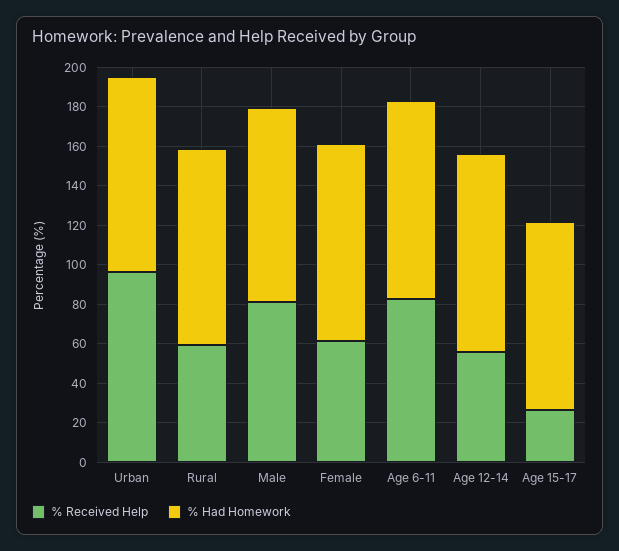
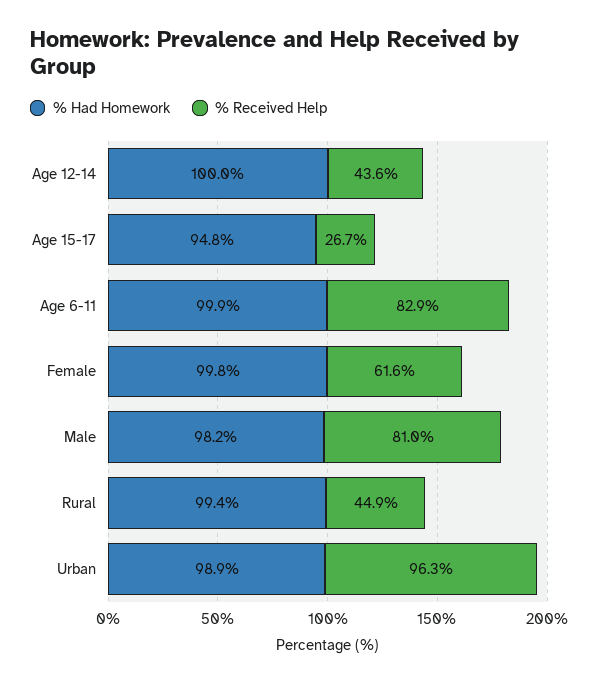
  {
    "% Received Help": {
      "Urban": 96.3,
-     "Rural": 60,
+     "Rural": 44.9,
      "Male": 81,
      "Female": 61.6,
      "Age 6-11": 82.9,
-     "Age 12-14": 55,
+     "Age 12-14": 43.6,
      "Age 15-17": 26.7
    },
    "% Had Homework": {
      "Urban": 98.9,
      "Rural": 99.4,
      "Male": 98.2,
      "Female": 99.8,
      "Age 6-11": 99.9,
      "Age 12-14": 100,
      "Age 15-17": 94.8
    }
  }

